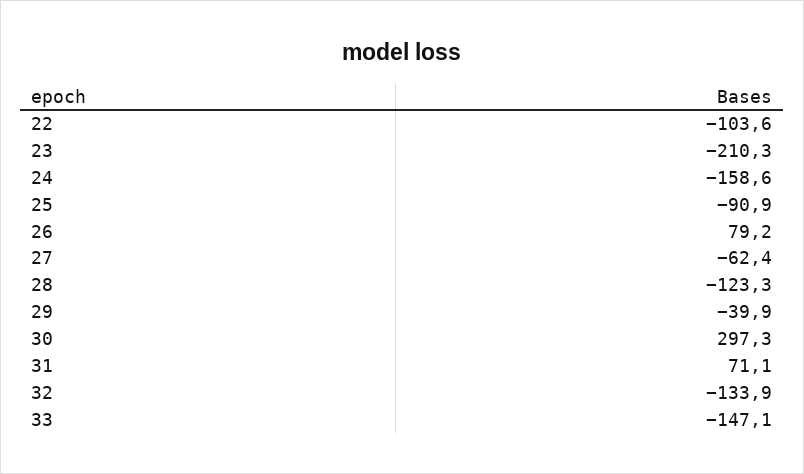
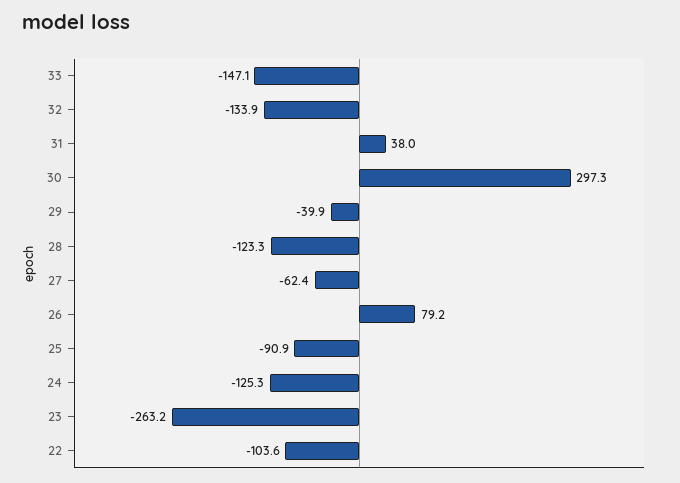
  {
    "22": -103.6,
-   "23": -210.3,
+   "23": -263.2,
-   "24": -158.6,
+   "24": -125.3,
    "25": -90.9,
    "26": 79.2,
    "27": -62.4,
    "28": -123.3,
    "29": -39.9,
    "30": 297.3,
-   "31": 71.1,
+   "31": 38,
    "32": -133.9,
    "33": -147.1
  }

